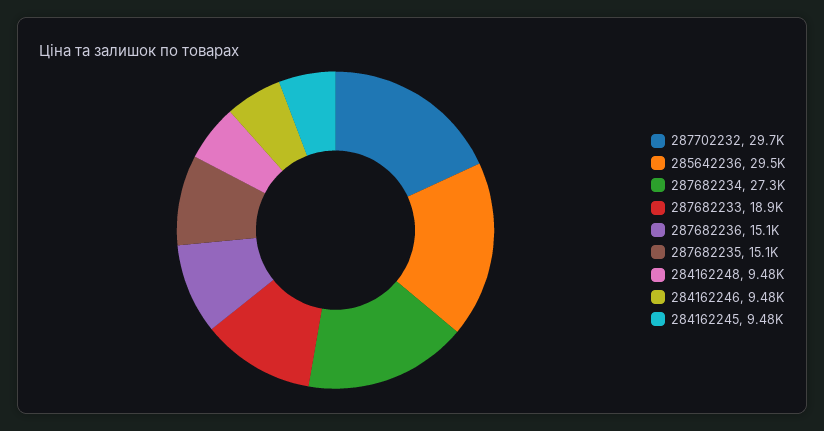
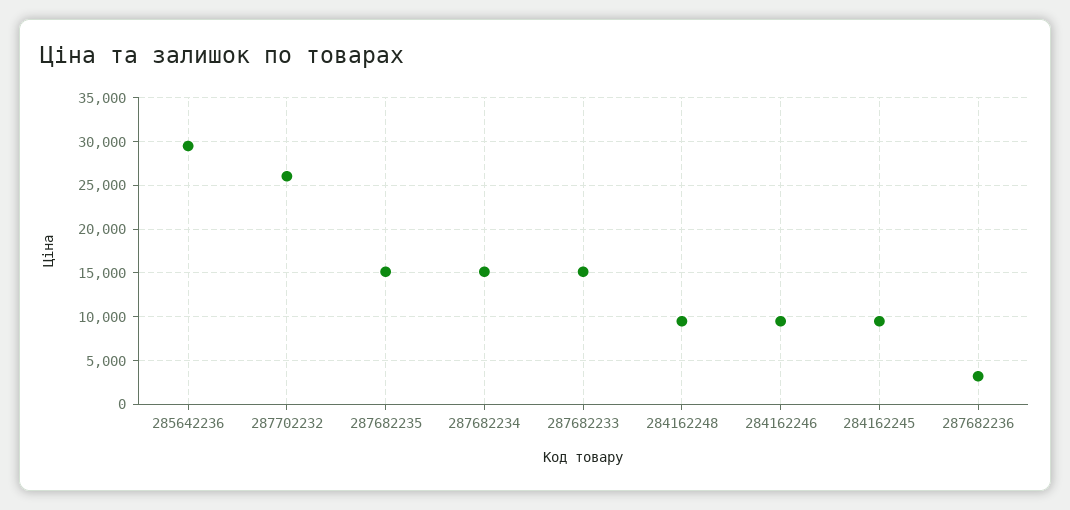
  {
-   "287702232": 29700,
+   "287702232": 26000,
    "285642236": 29500,
-   "287682234": 27300,
+   "287682234": 15000,
-   "287682233": 18900,
+   "287682233": 15000,
-   "287682236": 15100,
+   "287682236": 3000,
    "287682235": 15100,
    "284162248": 9480,
    "284162246": 9480,
    "284162245": 9480
  }

